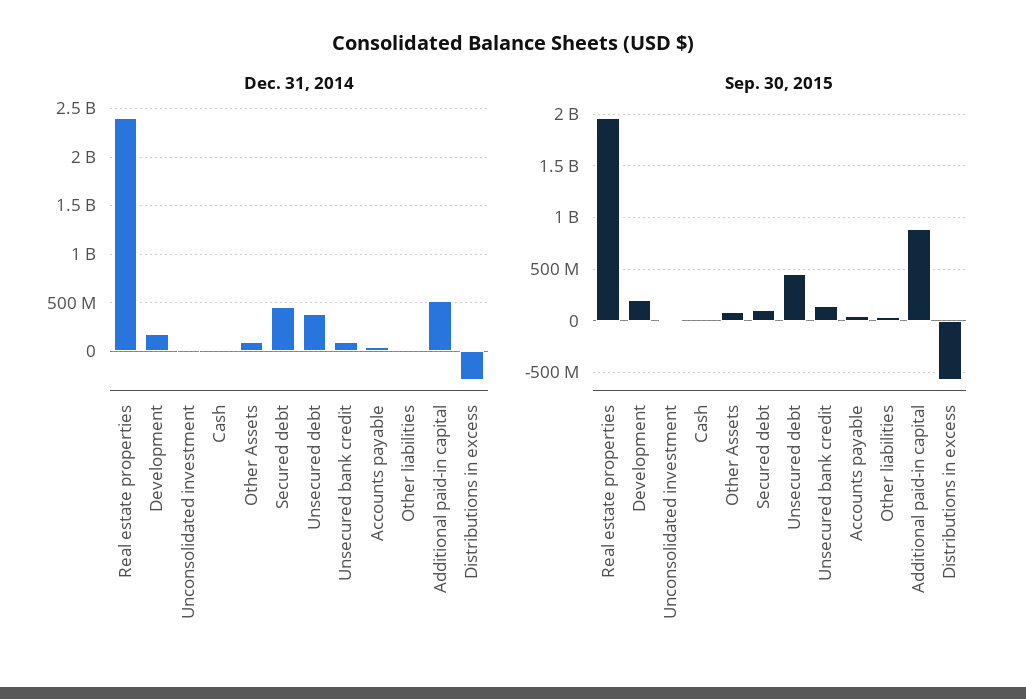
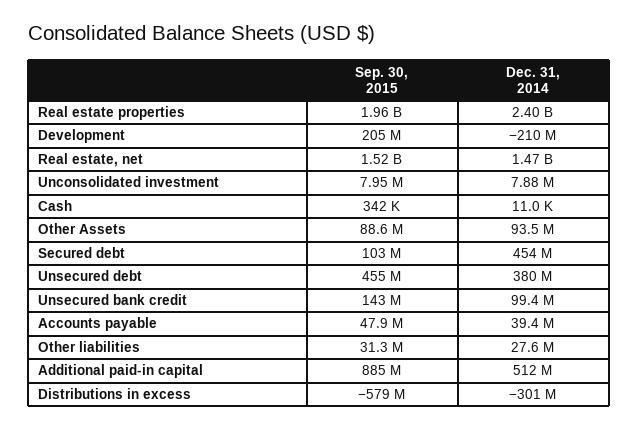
  {
    "Dec. 31, 2014": {
      "Real estate properties": 2400000000,
-     "Development": 200000000,
+     "Development": -210000000,
      "Unconsolidated investment": 7880000,
      "Cash": 11000,
      "Other Assets": 93500000,
      "Secured debt": 454000000,
      "Unsecured debt": 380000000,
      "Unsecured bank credit": 99400000,
      "Accounts payable": 39400000,
      "Other liabilities": 27600000,
      "Additional paid-in capital": 512000000,
-     "Distributions in excess": -301000000
+     "Distributions in excess": -301000000,
+     "Real estate, net": 1470000000
    },
    "Sep. 30, 2015": {
      "Real estate properties": 1960000000,
      "Development": 205000000,
      "Unconsolidated investment": 7950000,
      "Cash": 342000,
      "Other Assets": 88600000,
      "Secured debt": 103000000,
      "Unsecured debt": 455000000,
      "Unsecured bank credit": 143000000,
      "Accounts payable": 47900000,
      "Other liabilities": 31300000,
      "Additional paid-in capital": 885000000,
-     "Distributions in excess": -579000000
+     "Distributions in excess": -579000000,
+     "Real estate, net": 1520000000
    }
  }

